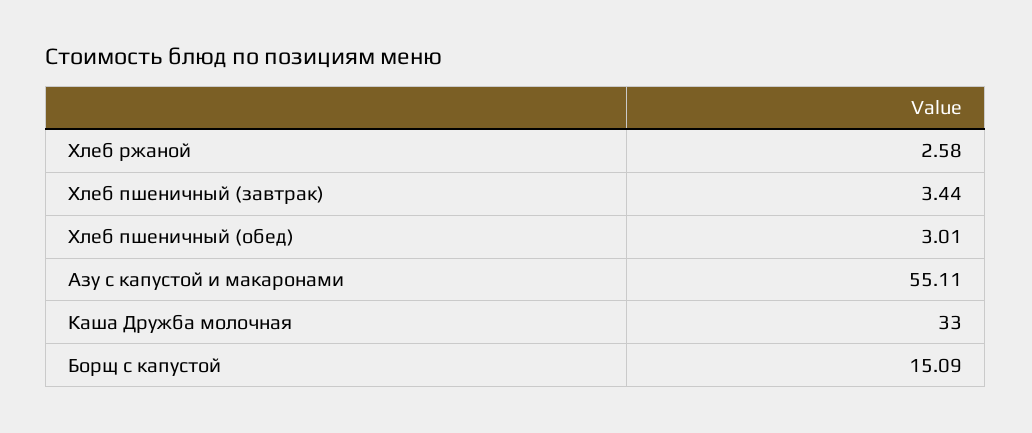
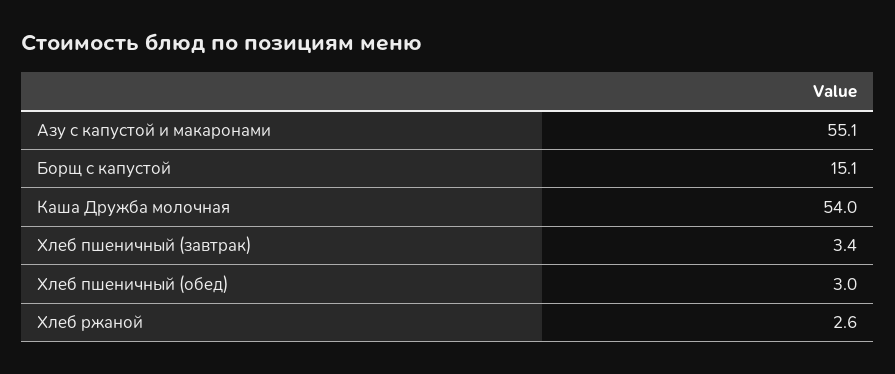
  {
    "Хлеб ржаной": 2.58,
    "Хлеб пшеничный (завтрак)": 3.44,
    "Хлеб пшеничный (обед)": 3.01,
    "Азу с капустой и макаронами": 55.11,
-   "Каша Дружба молочная": 33,
+   "Каша Дружба молочная": 54,
    "Борщ с капустой": 15.09
  }

